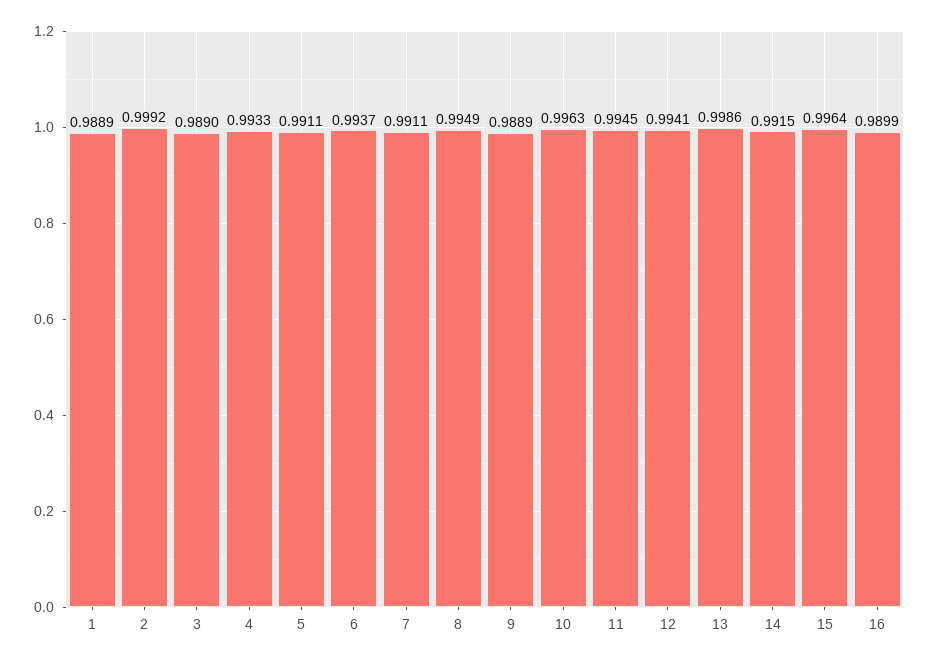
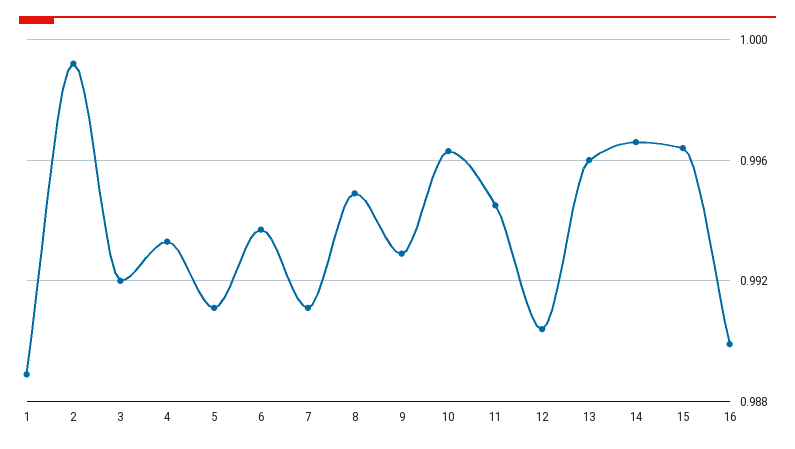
  {
    "1": 0.9889,
    "2": 0.9992,
-   "3": 0.989,
+   "3": 0.992,
    "4": 0.9933,
    "5": 0.9911,
    "6": 0.9937,
    "7": 0.9911,
    "8": 0.9949,
-   "9": 0.9889,
+   "9": 0.993,
    "10": 0.9963,
    "11": 0.9945,
-   "12": 0.9941,
+   "12": 0.9905,
-   "13": 0.9986,
+   "13": 0.996,
-   "14": 0.9915,
+   "14": 0.9965,
    "15": 0.9964,
    "16": 0.9899
  }

